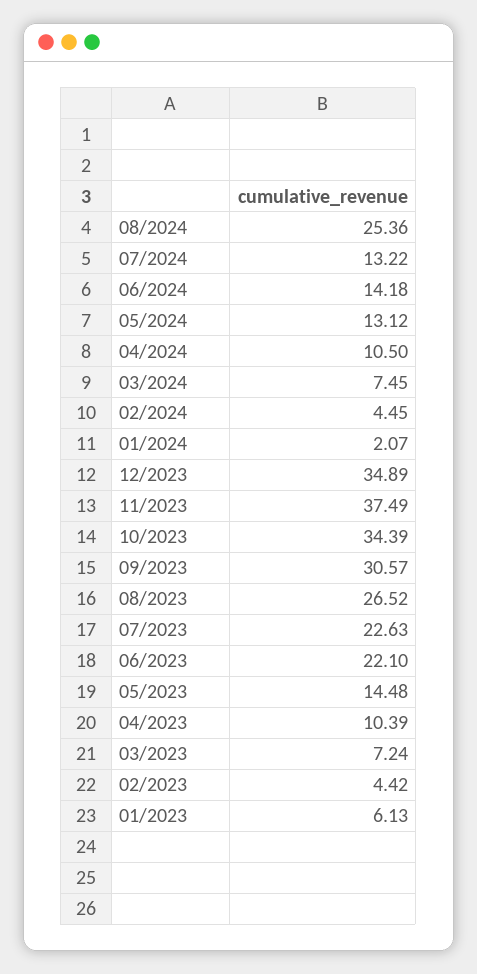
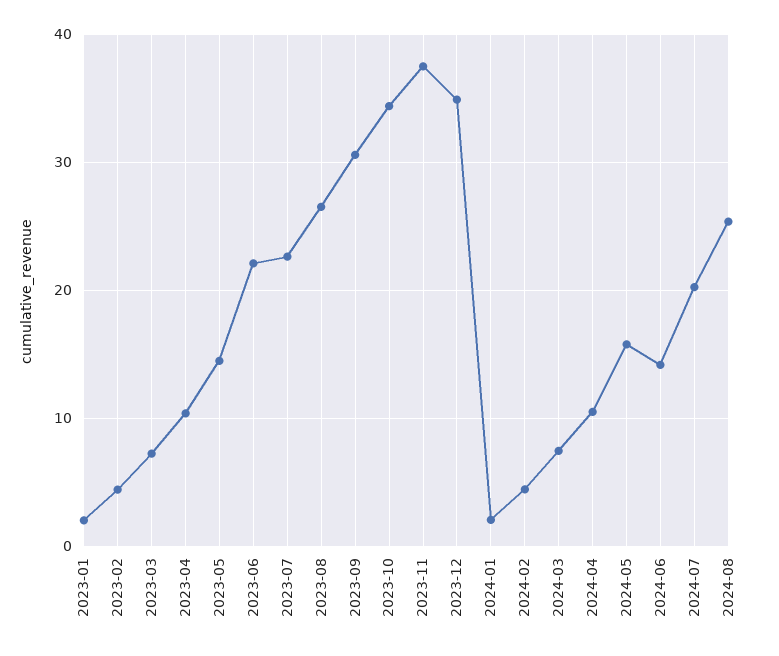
  {
    "08/2024": 25.36,
-   "07/2024": 13.22,
+   "07/2024": 20,
    "06/2024": 14.18,
-   "05/2024": 13.12,
+   "05/2024": 16,
    "04/2024": 10.5,
    "03/2024": 7.45,
    "02/2024": 4.45,
    "01/2024": 2.07,
    "12/2023": 34.89,
    "11/2023": 37.49,
    "10/2023": 34.39,
    "09/2023": 30.57,
    "08/2023": 26.52,
    "07/2023": 22.63,
    "06/2023": 22.1,
    "05/2023": 14.48,
    "04/2023": 10.39,
    "03/2023": 7.24,
    "02/2023": 4.42,
-   "01/2023": 6.13
+   "01/2023": 2
  }

